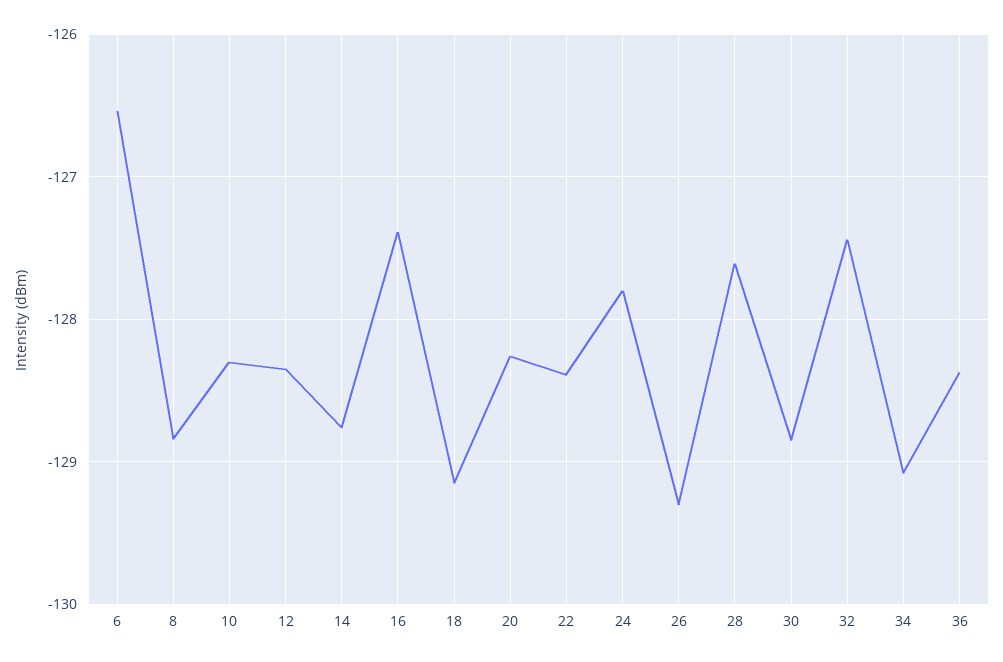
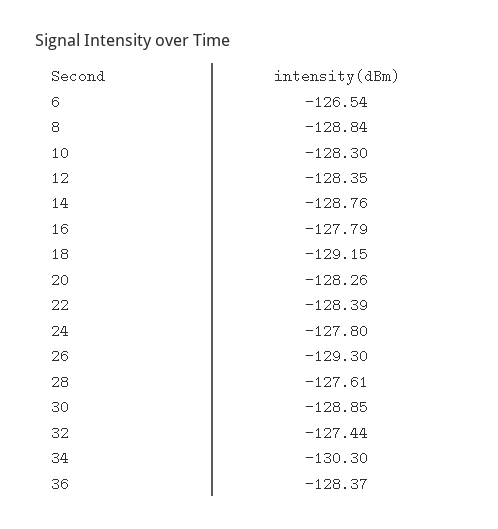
  {
    "6": -126.54,
    "8": -128.84,
    "10": -128.3,
    "12": -128.35,
    "14": -128.76,
-   "16": -127.4,
+   "16": -127.79,
    "18": -129.15,
    "20": -128.26,
    "22": -128.39,
    "24": -127.8,
    "26": -129.3,
    "28": -127.61,
    "30": -128.85,
    "32": -127.44,
-   "34": -129.1,
+   "34": -130.3,
    "36": -128.37
  }

